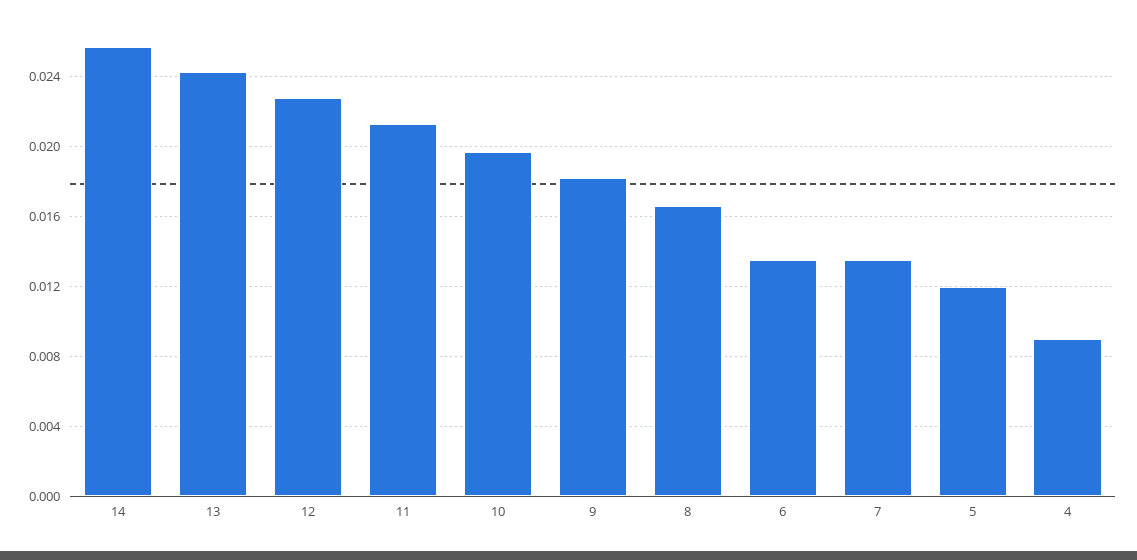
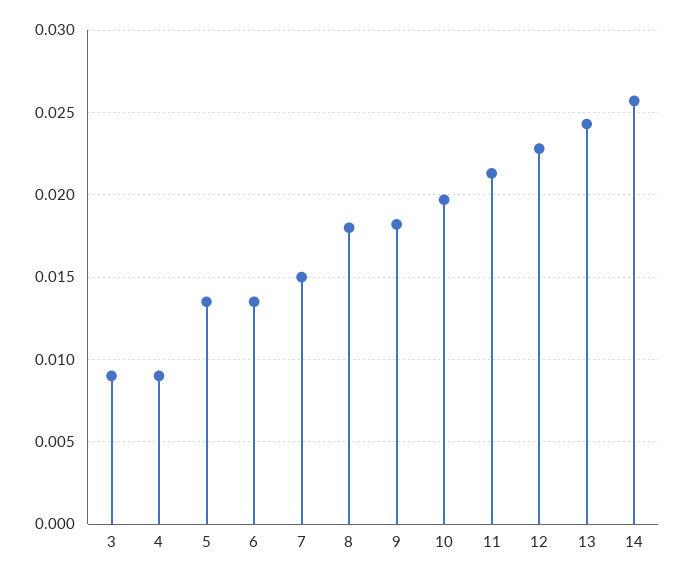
  {
    "14": 0.0255,
    "13": 0.0245,
    "12": 0.023,
    "11": 0.0215,
    "10": 0.0195,
    "9": 0.018,
-   "8": 0.0165,
+   "8": 0.018,
    "6": 0.0135,
-   "7": 0.0135,
+   "7": 0.015,
-   "5": 0.012,
+   "5": 0.0135,
-   "4": 0.009
+   "4": 0.009,
+   "3": 0.009
  }

